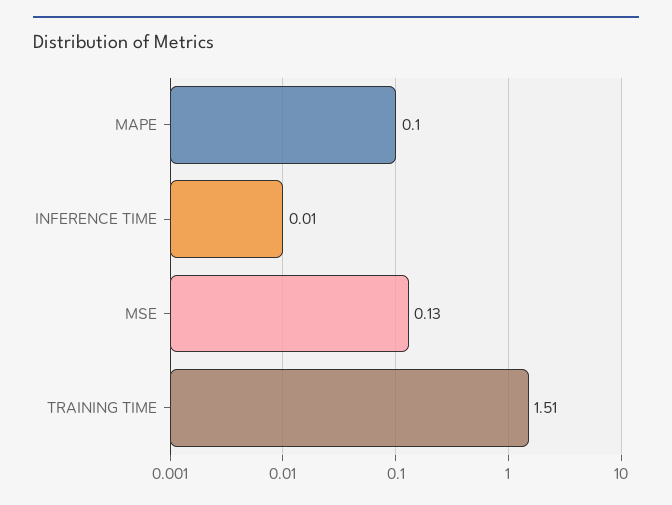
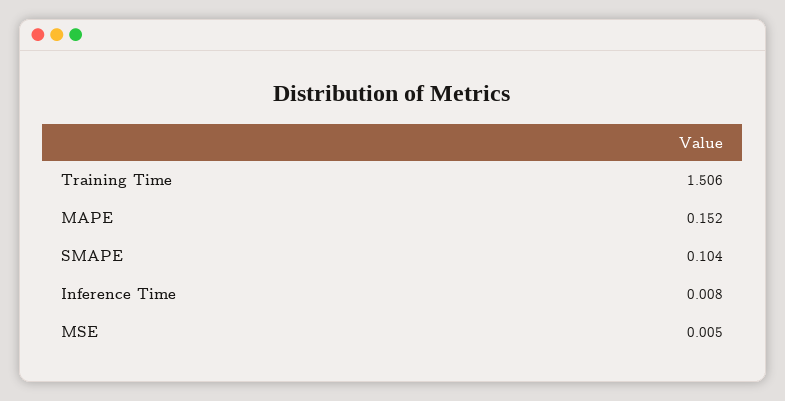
  {
-   "MAPE": 0.1,
+   "MAPE": 0.152,
    "INFERENCE TIME": 0.008,
-   "MSE": 0.13,
+   "MSE": 0.005,
-   "TRAINING TIME": 1.506
+   "TRAINING TIME": 1.506,
+   "SMAPE": 0.104
  }

